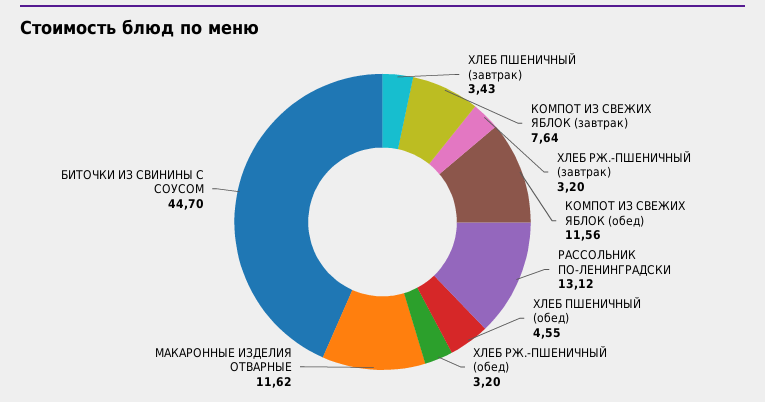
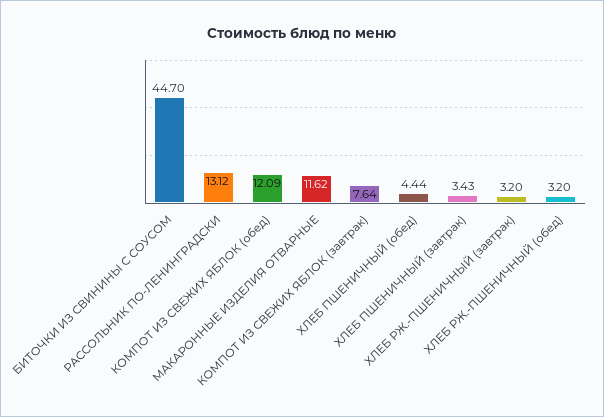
  {
    "ХЛЕБ ПШЕНИЧНЫЙ (завтрак)": 3.43,
    "КОМПОТ ИЗ СВЕЖИХ ЯБЛОК (завтрак)": 7.64,
    "ХЛЕБ РЖ.-ПШЕНИЧНЫЙ (завтрак)": 3.2,
-   "КОМПОТ ИЗ СВЕЖИХ ЯБЛОК (обед)": 11.56,
+   "КОМПОТ ИЗ СВЕЖИХ ЯБЛОК (обед)": 12.09,
    "РАССОЛЬНИК ПО-ЛЕНИНГРАДСКИ": 13.12,
-   "ХЛЕБ ПШЕНИЧНЫЙ (обед)": 4.55,
+   "ХЛЕБ ПШЕНИЧНЫЙ (обед)": 4.44,
    "ХЛЕБ РЖ.-ПШЕНИЧНЫЙ (обед)": 3.2,
    "МАКАРОННЫЕ ИЗДЕЛИЯ ОТВАРНЫЕ": 11.62,
    "БИТОЧКИ ИЗ СВИНИНЫ С СОУСОМ": 44.7
  }

